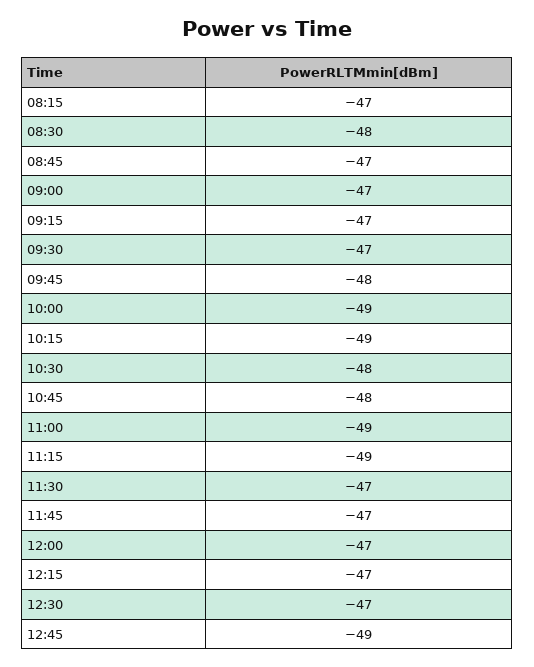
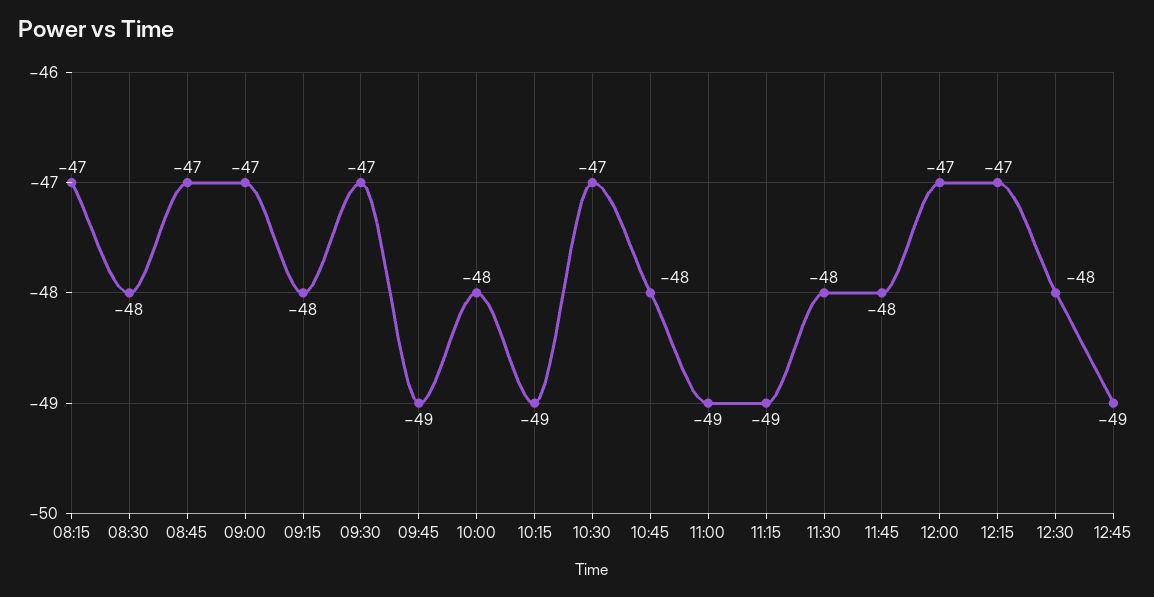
  {
    "08:15": -47,
    "08:30": -48,
    "08:45": -47,
    "09:00": -47,
-   "09:15": -47,
+   "09:15": -48,
    "09:30": -47,
-   "09:45": -48,
+   "09:45": -49,
-   "10:00": -49,
+   "10:00": -48,
    "10:15": -49,
-   "10:30": -48,
+   "10:30": -47,
    "10:45": -48,
    "11:00": -49,
    "11:15": -49,
-   "11:30": -47,
+   "11:30": -48,
-   "11:45": -47,
+   "11:45": -48,
    "12:00": -47,
    "12:15": -47,
-   "12:30": -47,
+   "12:30": -48,
    "12:45": -49
  }

